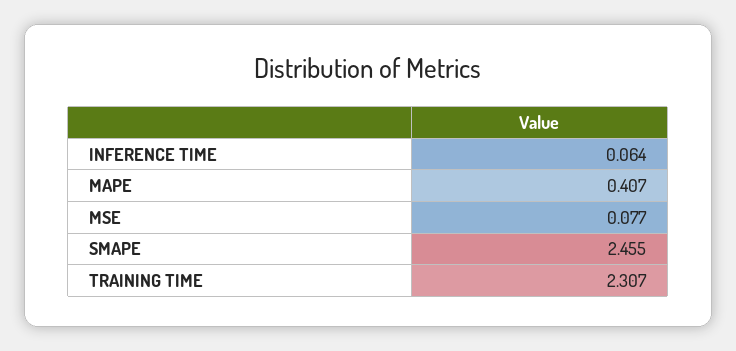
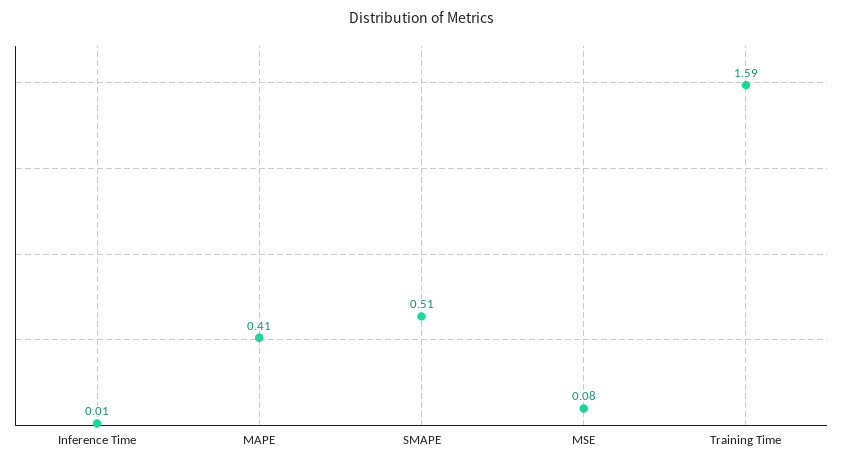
  {
-   "INFERENCE TIME": 0.064,
+   "INFERENCE TIME": 0.01,
    "MAPE": 0.407,
    "MSE": 0.077,
-   "SMAPE": 2.455,
+   "SMAPE": 0.51,
-   "TRAINING TIME": 2.307
+   "TRAINING TIME": 1.59
  }

